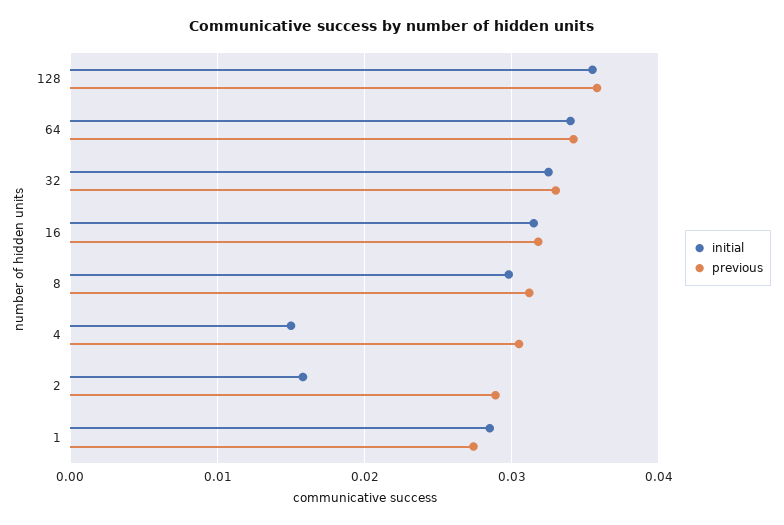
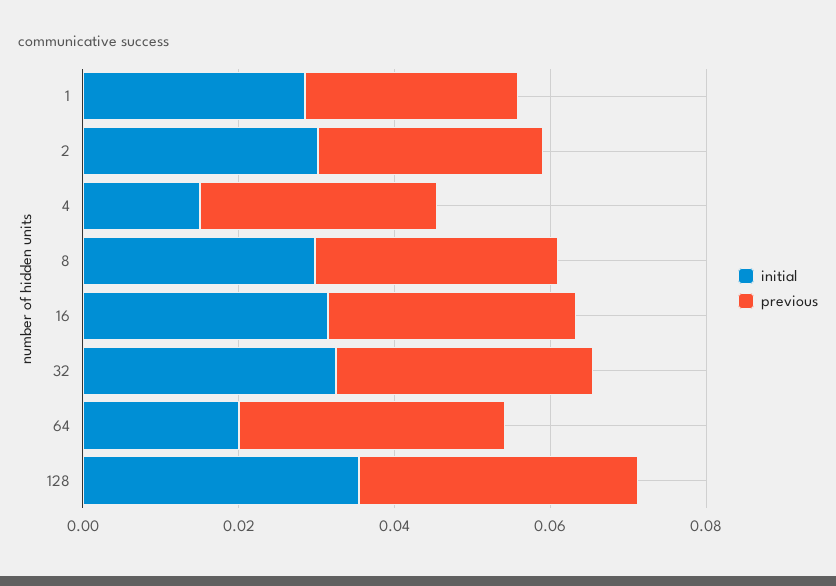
  {
    "initial": {
      "128": 0.036,
-     "64": 0.034,
+     "64": 0.02,
      "32": 0.033,
      "16": 0.032,
      "8": 0.03,
      "4": 0.015,
-     "2": 0.016,
+     "2": 0.03,
      "1": 0.029
    },
    "previous": {
      "128": 0.036,
      "64": 0.034,
      "32": 0.033,
      "16": 0.032,
      "8": 0.031,
      "4": 0.031,
      "2": 0.029,
      "1": 0.027
    }
  }

